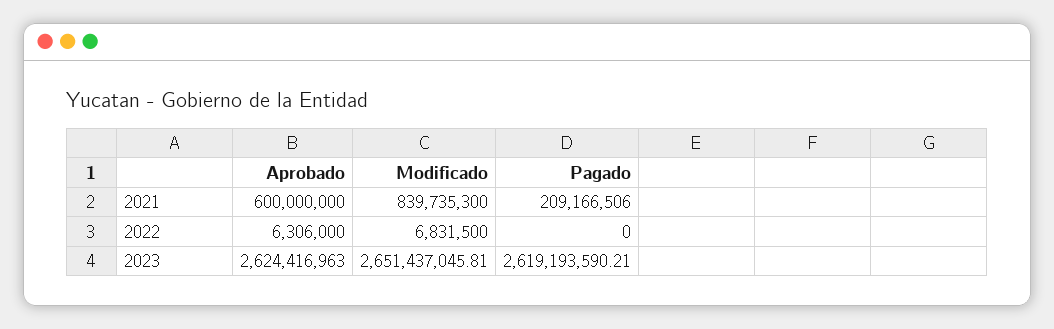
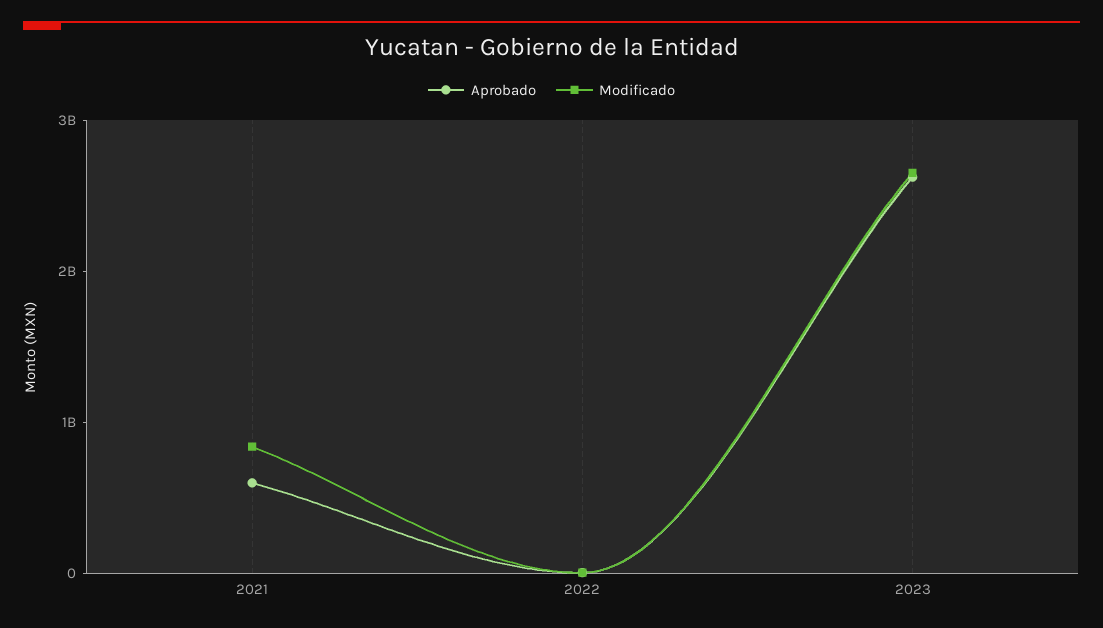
  {
    "Aprobado": {
      "2021": 600000000,
      "2022": 6306000,
      "2023": 2624416963
    },
    "Modificado": {
      "2021": 839735300,
      "2022": 6831500,
      "2023": 2651437045.81
-   },
+   }
-   "Pagado": {
-     "2021": 209166506,
-     "2022": 0,
-     "2023": 2619193590.21
-   }
  }

